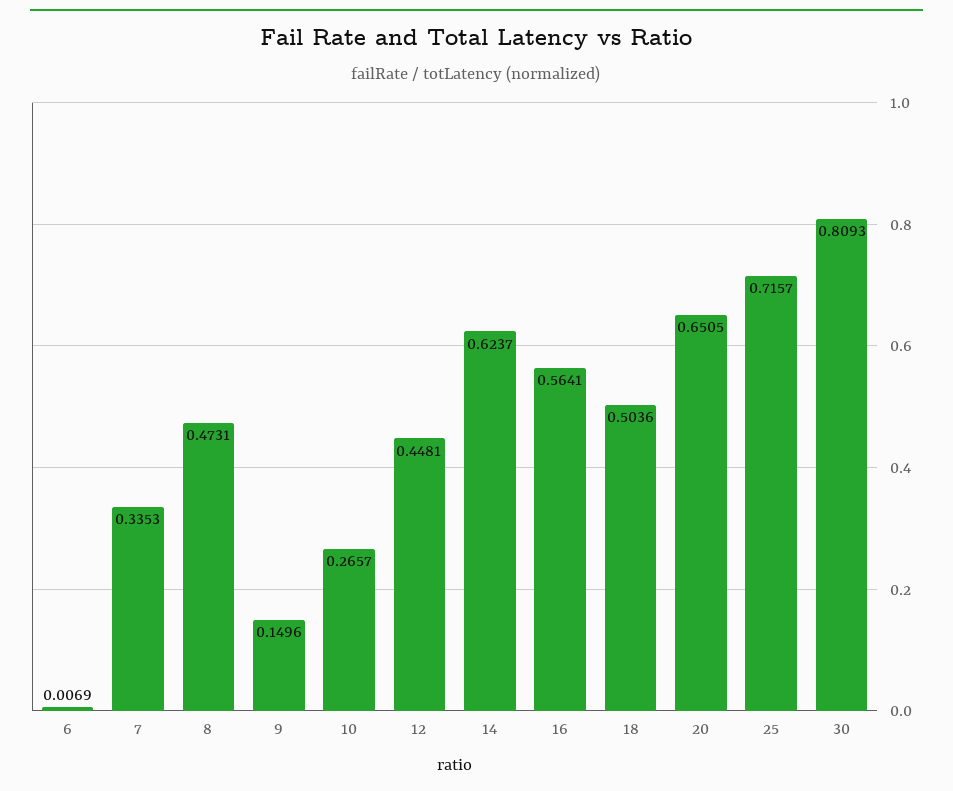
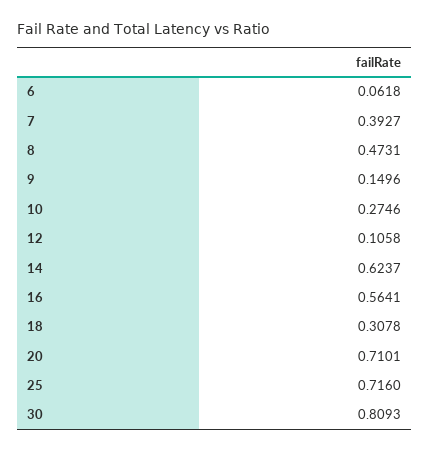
  {
-   "6": 0.0069,
+   "6": 0.0618,
-   "7": 0.3353,
+   "7": 0.3927,
    "8": 0.4731,
    "9": 0.1496,
-   "10": 0.2657,
+   "10": 0.2746,
-   "12": 0.4481,
+   "12": 0.1058,
    "14": 0.6237,
    "16": 0.5641,
-   "18": 0.5036,
+   "18": 0.3078,
-   "20": 0.6505,
+   "20": 0.7101,
-   "25": 0.7157,
+   "25": 0.716,
    "30": 0.8093
  }

